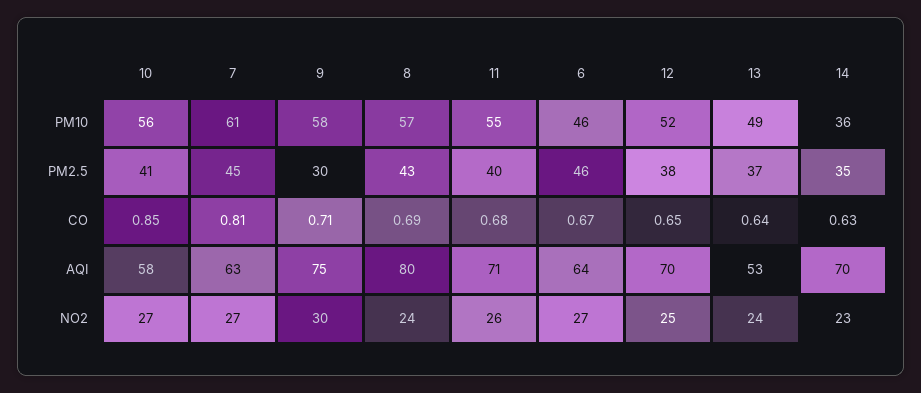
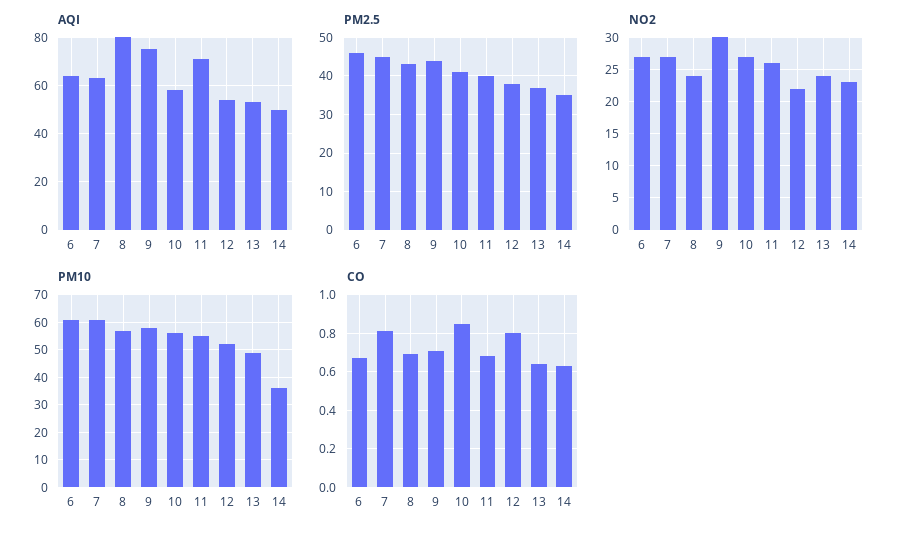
  {
    "PM10": {
      "10": 56,
      "7": 61,
      "9": 58,
      "8": 57,
      "11": 55,
-     "6": 46,
+     "6": 60,
      "12": 52,
      "13": 49,
      "14": 36
    },
    "PM2.5": {
      "10": 41,
      "7": 45,
-     "9": 30,
+     "9": 45,
      "8": 43,
      "11": 40,
      "6": 46,
      "12": 38,
      "13": 37,
      "14": 35
    },
    "CO": {
      "10": 0.85,
      "7": 0.81,
      "9": 0.71,
      "8": 0.69,
      "11": 0.68,
      "6": 0.67,
-     "12": 0.65,
+     "12": 0.8,
      "13": 0.64,
      "14": 0.63
    },
    "AQI": {
      "10": 58,
      "7": 63,
      "9": 75,
      "8": 80,
      "11": 71,
      "6": 64,
-     "12": 70,
+     "12": 55,
      "13": 53,
-     "14": 70
+     "14": 50
    },
    "NO2": {
      "10": 27,
      "7": 27,
      "9": 30,
      "8": 24,
      "11": 26,
      "6": 27,
-     "12": 25,
+     "12": 22,
      "13": 24,
      "14": 23
    }
  }

